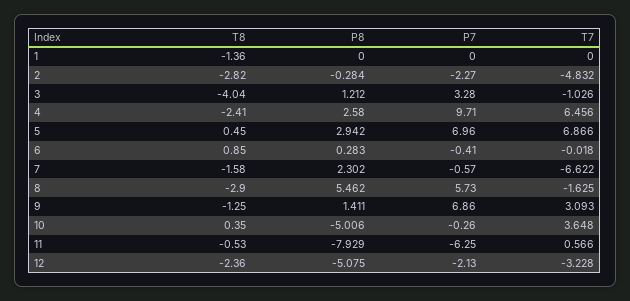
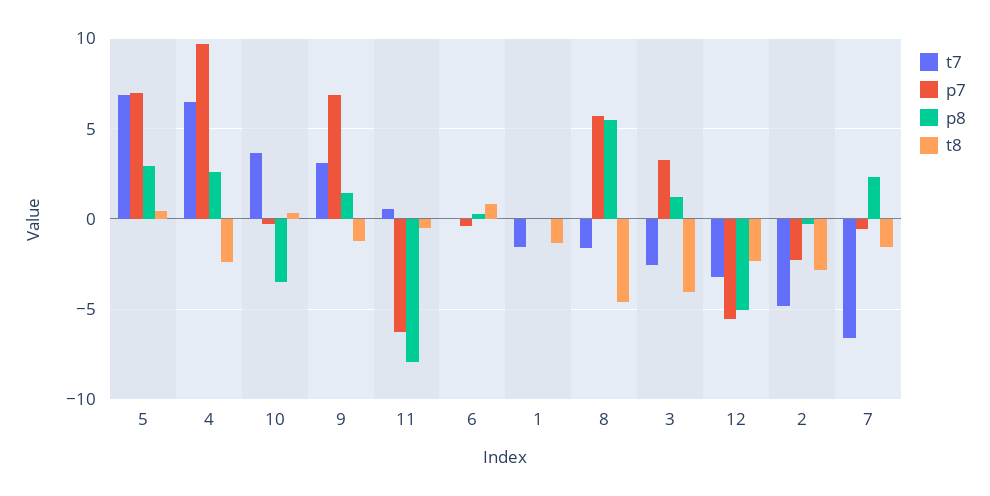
  {
    "T8": {
      "1": -1.36,
      "2": -2.82,
      "3": -4.04,
      "4": -2.41,
      "5": 0.45,
      "6": 0.85,
      "7": -1.58,
-     "8": -2.9,
+     "8": -4.5,
      "9": -1.25,
      "10": 0.35,
      "11": -0.53,
      "12": -2.36
    },
    "P8": {
      "1": 0,
      "2": -0.284,
      "3": 1.212,
      "4": 2.58,
      "5": 2.942,
      "6": 0.283,
      "7": 2.302,
      "8": 5.462,
      "9": 1.411,
-     "10": -5.006,
+     "10": -3.5,
      "11": -7.929,
      "12": -5.075
    },
    "P7": {
      "1": 0,
      "2": -2.27,
      "3": 3.28,
      "4": 9.71,
      "5": 6.96,
      "6": -0.41,
      "7": -0.57,
      "8": 5.73,
      "9": 6.86,
      "10": -0.26,
      "11": -6.25,
-     "12": -2.13
+     "12": -5.5
    },
    "T7": {
-     "1": 0,
+     "1": -1.5,
      "2": -4.832,
-     "3": -1.026,
+     "3": -2.5,
      "4": 6.456,
      "5": 6.866,
      "6": -0.018,
      "7": -6.622,
      "8": -1.625,
      "9": 3.093,
      "10": 3.648,
      "11": 0.566,
      "12": -3.228
    }
  }

